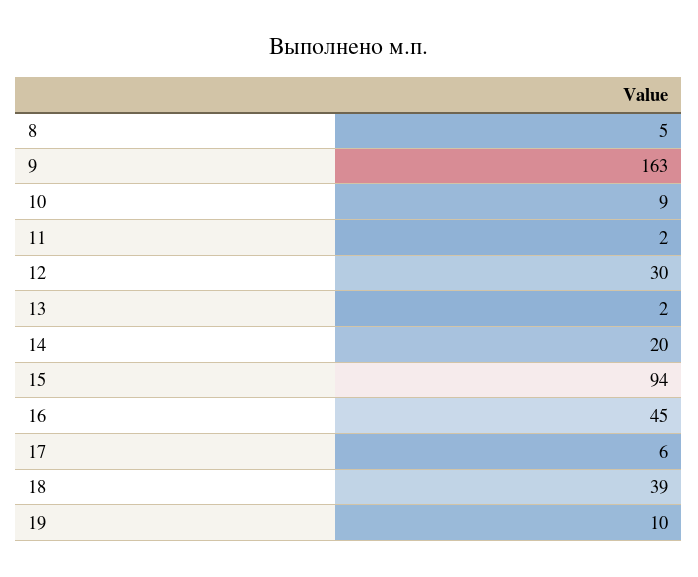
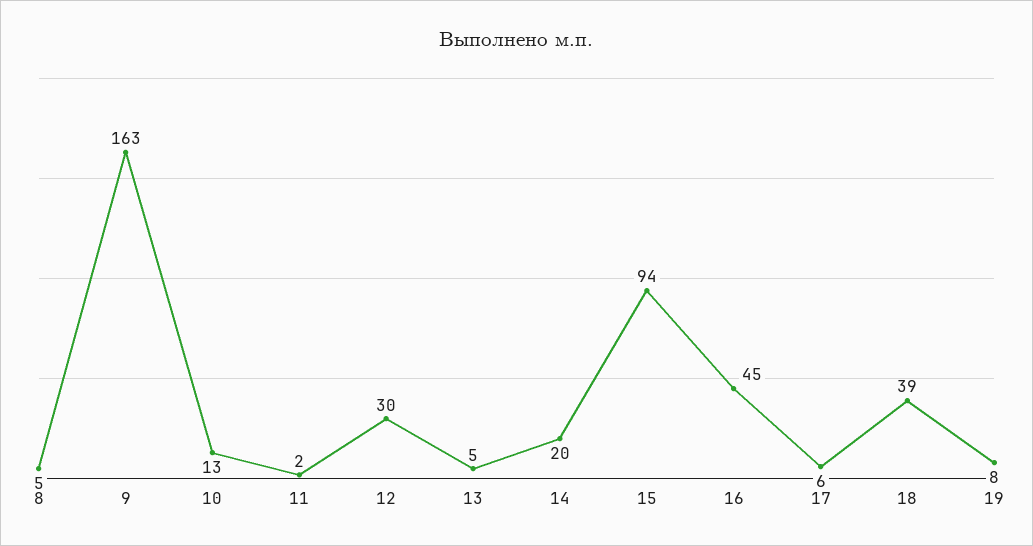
  {
    "8": 5,
    "9": 163,
-   "10": 9,
+   "10": 13,
    "11": 2,
    "12": 30,
-   "13": 2,
+   "13": 5,
    "14": 20,
    "15": 94,
    "16": 45,
    "17": 6,
    "18": 39,
-   "19": 10
+   "19": 8
  }

